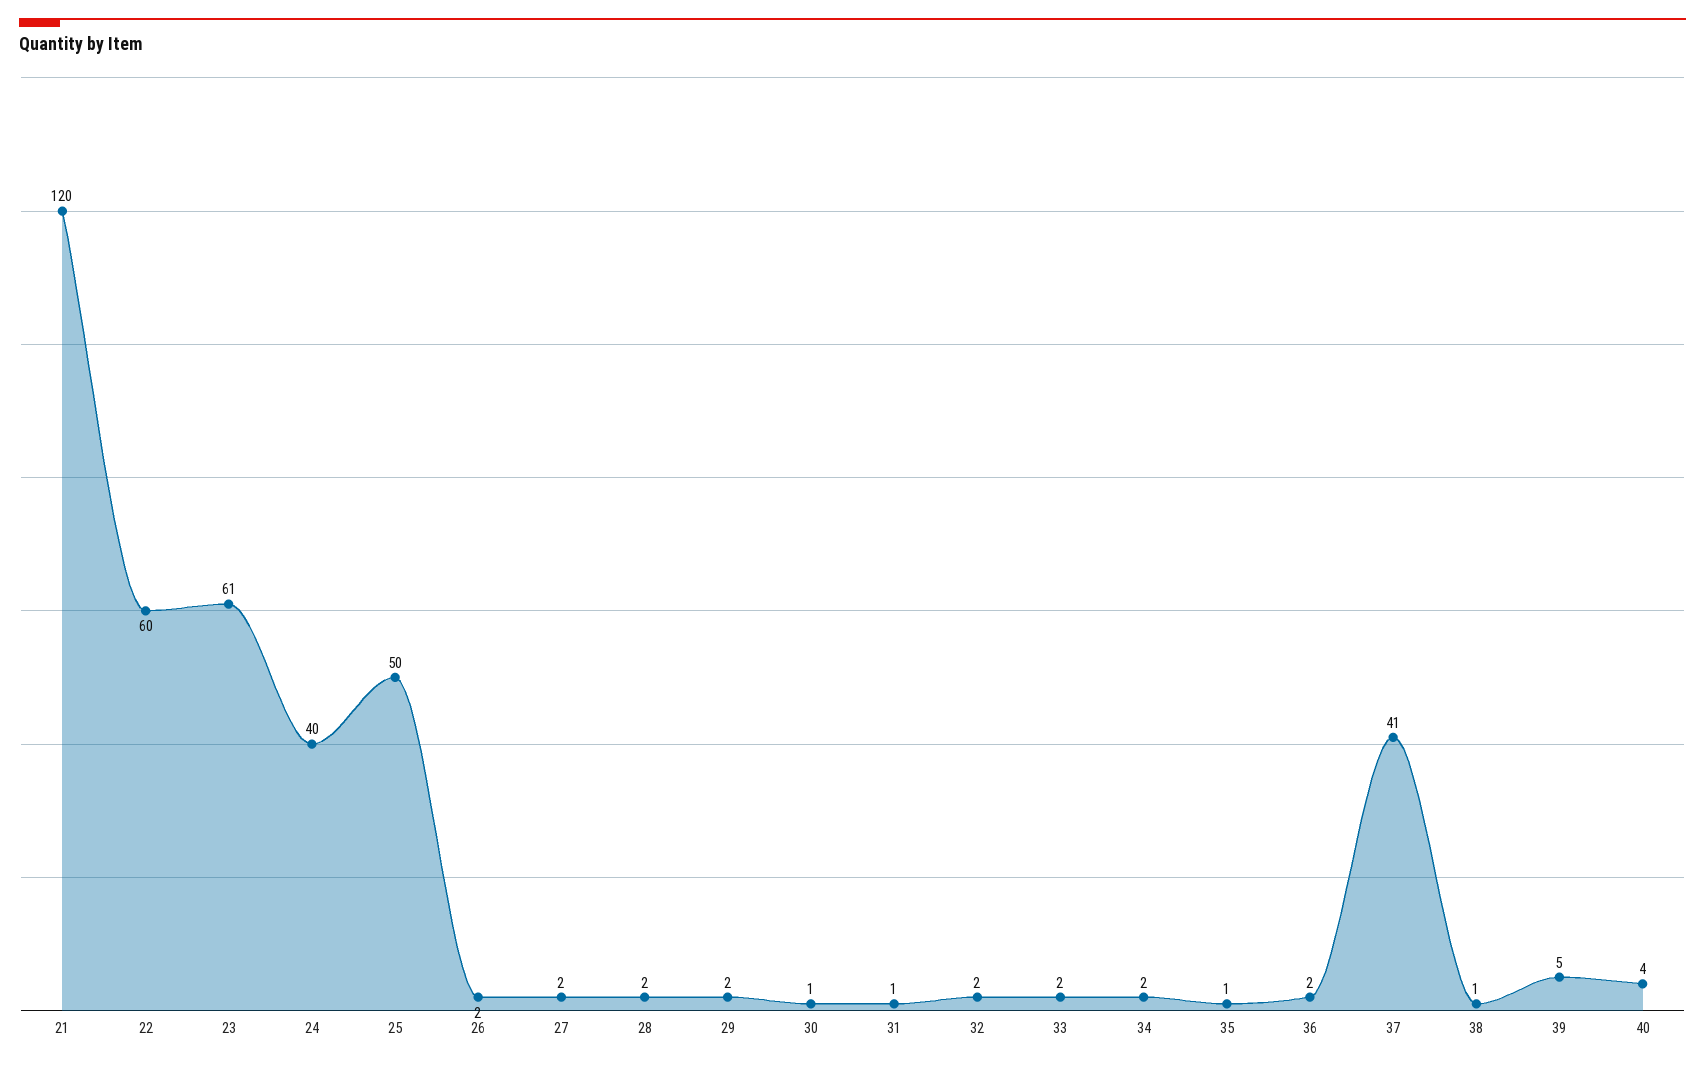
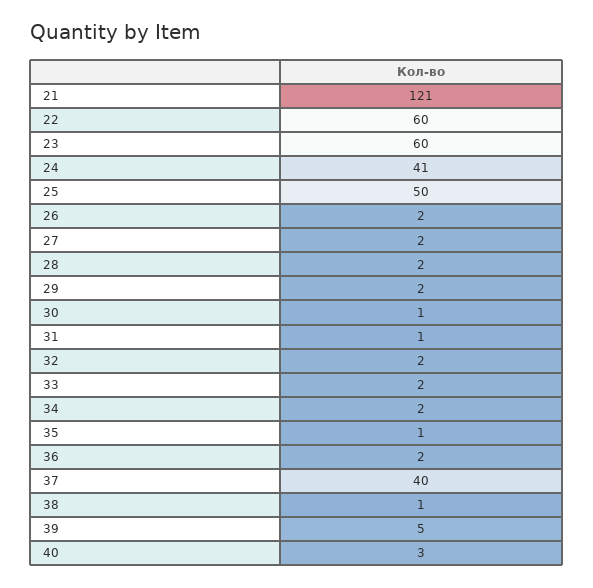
  {
-   "21": 120,
+   "21": 121,
    "22": 60,
-   "23": 61,
+   "23": 60,
-   "24": 40,
+   "24": 41,
    "25": 50,
    "26": 2,
    "27": 2,
    "28": 2,
    "29": 2,
    "30": 1,
    "31": 1,
    "32": 2,
    "33": 2,
    "34": 2,
    "35": 1,
    "36": 2,
-   "37": 41,
+   "37": 40,
    "38": 1,
    "39": 5,
-   "40": 4
+   "40": 3
  }

